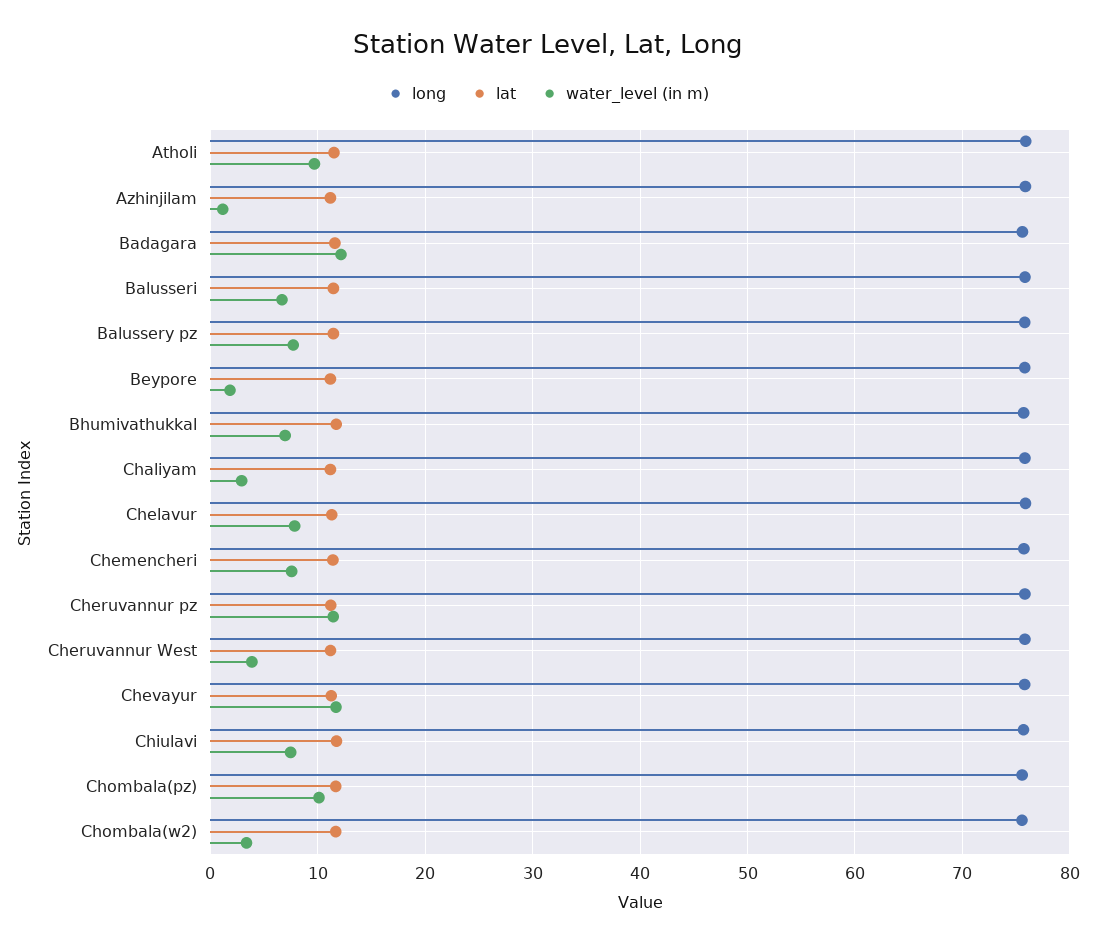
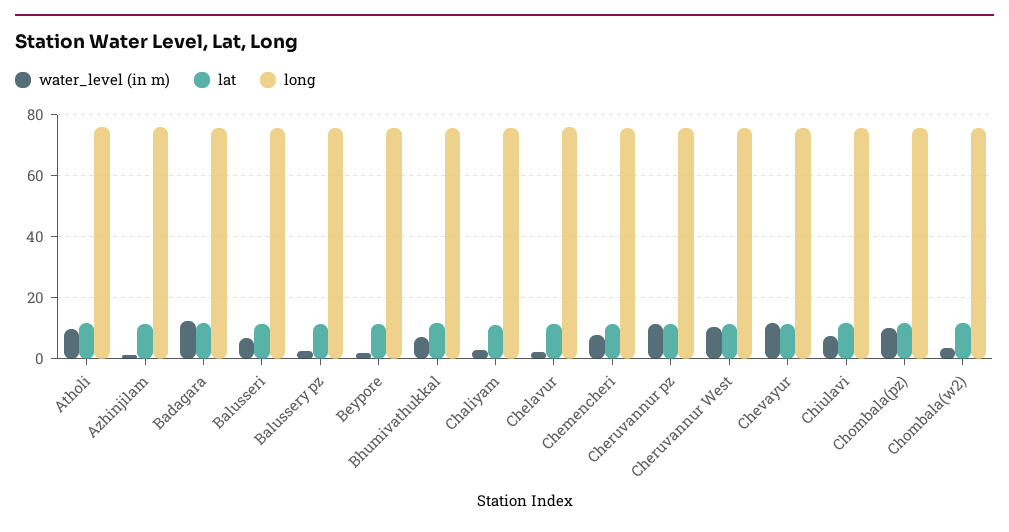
  {
    "long": {
      "Atholi": 76,
      "Azhinjilam": 76,
      "Badagara": 76,
      "Balusseri": 76,
      "Balussery pz": 76,
      "Beypore": 76,
      "Bhumivathukkal": 76,
      "Chaliyam": 76,
      "Chelavur": 76,
      "Chemencheri": 76,
      "Cheruvannur pz": 76,
      "Cheruvannur West": 76,
      "Chevayur": 76,
      "Chiulavi": 76,
      "Chombala(pz)": 76,
      "Chombala(w2)": 76
    },
    "lat": {
      "Atholi": 12,
      "Azhinjilam": 11,
      "Badagara": 12,
      "Balusseri": 11,
      "Balussery pz": 11,
      "Beypore": 11,
      "Bhumivathukkal": 12,
      "Chaliyam": 11,
      "Chelavur": 11,
      "Chemencheri": 11,
      "Cheruvannur pz": 11,
      "Cheruvannur West": 11,
      "Chevayur": 11,
      "Chiulavi": 12,
      "Chombala(pz)": 12,
      "Chombala(w2)": 12
    },
    "water_level (in m)": {
      "Atholi": 10,
      "Azhinjilam": 1,
      "Badagara": 12,
      "Balusseri": 7,
-     "Balussery pz": 8,
+     "Balussery pz": 2,
      "Beypore": 2,
      "Bhumivathukkal": 7,
      "Chaliyam": 3,
-     "Chelavur": 8,
+     "Chelavur": 2,
      "Chemencheri": 8,
      "Cheruvannur pz": 11,
-     "Cheruvannur West": 4,
+     "Cheruvannur West": 10,
      "Chevayur": 12,
      "Chiulavi": 7,
      "Chombala(pz)": 10,
      "Chombala(w2)": 3
    }
  }

